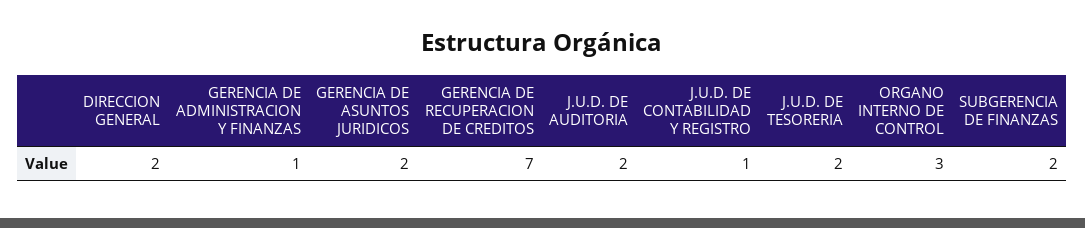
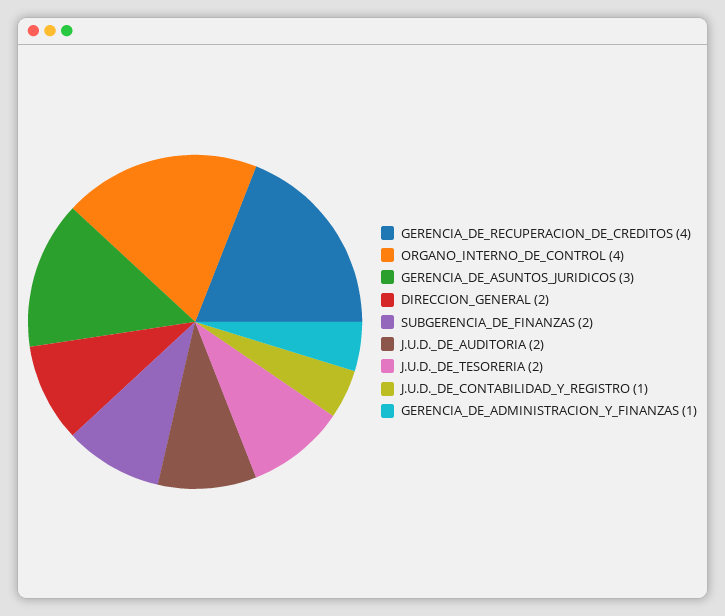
  {
    "DIRECCION GENERAL": 2,
    "GERENCIA DE ADMINISTRACION Y FINANZAS": 1,
-   "GERENCIA DE ASUNTOS JURIDICOS": 2,
+   "GERENCIA DE ASUNTOS JURIDICOS": 3,
-   "GERENCIA DE RECUPERACION DE CREDITOS": 7,
+   "GERENCIA DE RECUPERACION DE CREDITOS": 4,
    "J.U.D. DE AUDITORIA": 2,
    "J.U.D. DE CONTABILIDAD Y REGISTRO": 1,
    "J.U.D. DE TESORERIA": 2,
-   "ORGANO INTERNO DE CONTROL": 3,
+   "ORGANO INTERNO DE CONTROL": 4,
    "SUBGERENCIA DE FINANZAS": 2
  }

